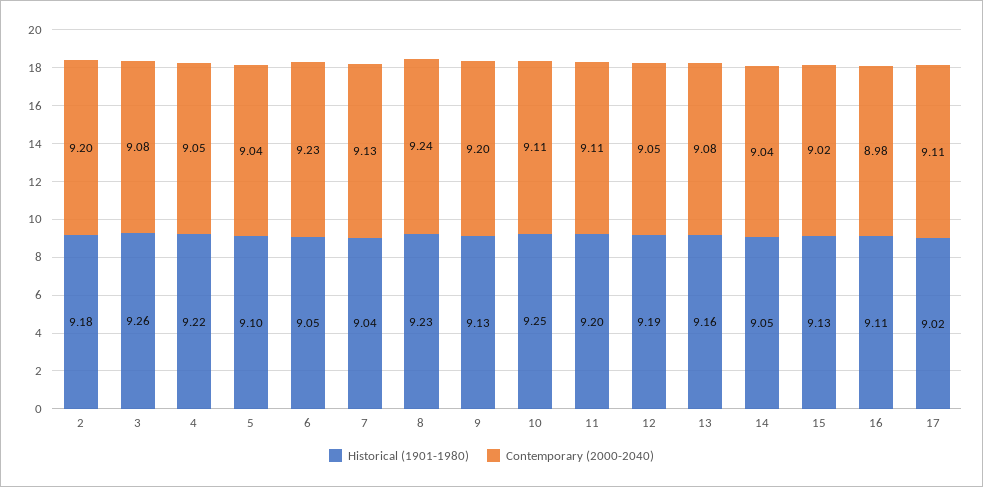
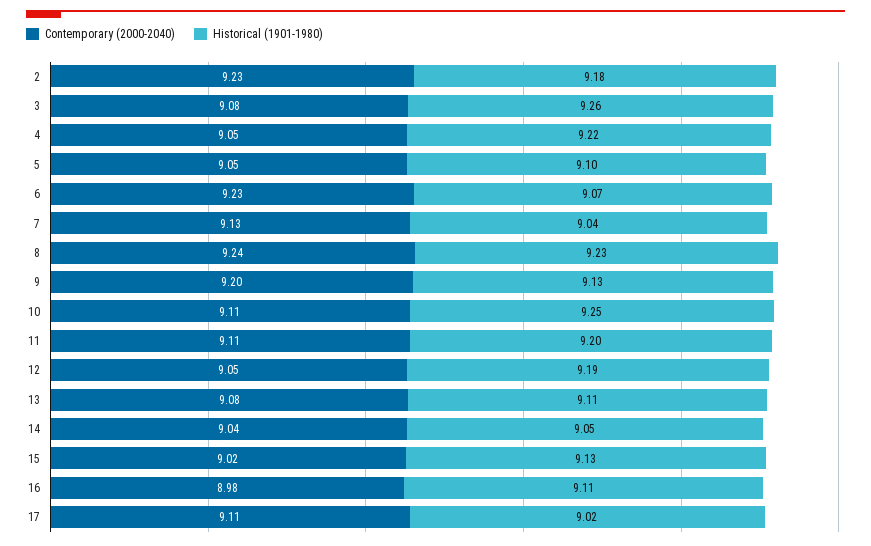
  {
    "Historical (1901-1980)": {
      "2": 9.18,
      "3": 9.26,
      "4": 9.22,
      "5": 9.1,
-     "6": 9.05,
+     "6": 9.07,
      "7": 9.04,
      "8": 9.23,
      "9": 9.13,
      "10": 9.25,
      "11": 9.2,
      "12": 9.19,
-     "13": 9.16,
+     "13": 9.11,
      "14": 9.05,
      "15": 9.13,
      "16": 9.11,
      "17": 9.02
    },
    "Contemporary (2000-2040)": {
-     "2": 9.2,
+     "2": 9.23,
      "3": 9.08,
      "4": 9.05,
-     "5": 9.04,
+     "5": 9.05,
      "6": 9.23,
      "7": 9.13,
      "8": 9.24,
      "9": 9.2,
      "10": 9.11,
      "11": 9.11,
      "12": 9.05,
      "13": 9.08,
      "14": 9.04,
      "15": 9.02,
      "16": 8.98,
      "17": 9.11
    }
  }

